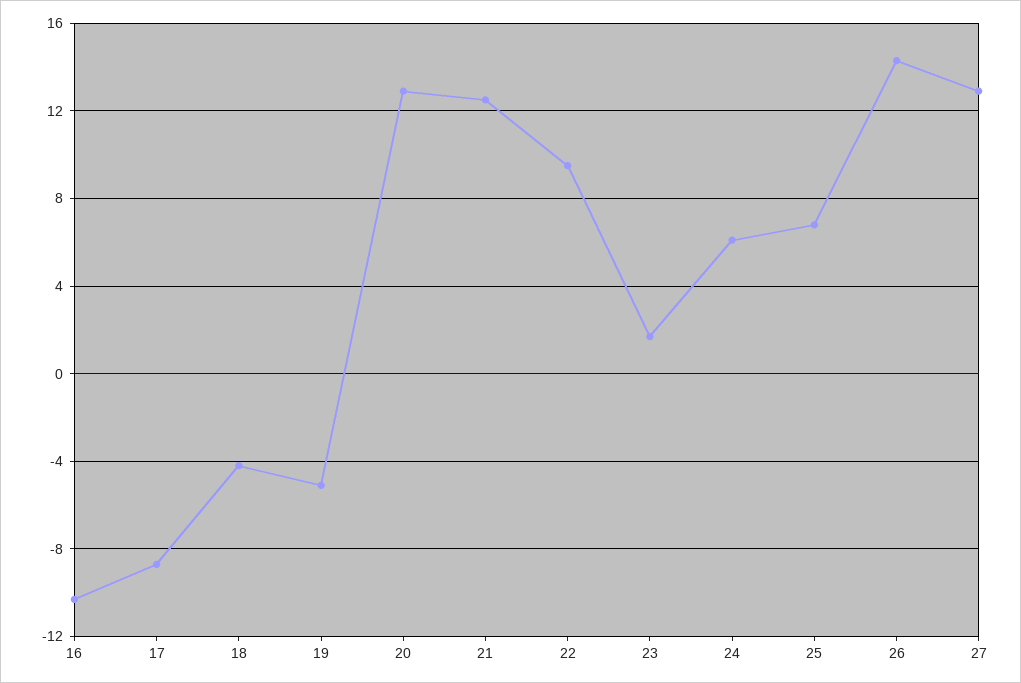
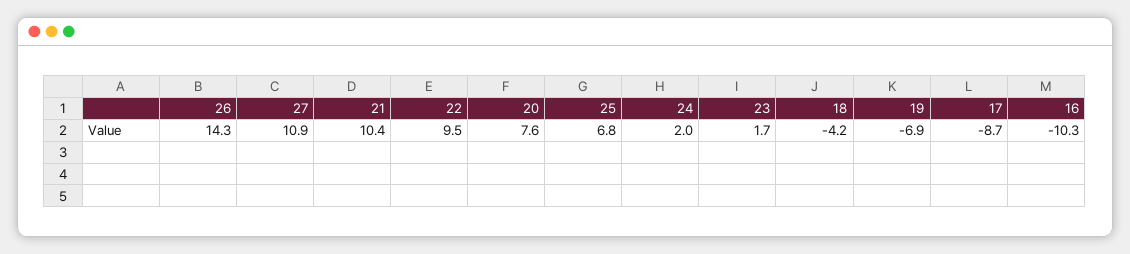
  {
    "16": -10.3,
    "17": -8.7,
    "18": -4.2,
-   "19": -5,
+   "19": -6.9,
-   "20": 13,
+   "20": 7.6,
-   "21": 12.5,
+   "21": 10.4,
    "22": 9.5,
    "23": 1.7,
-   "24": 6,
+   "24": 2,
    "25": 6.8,
    "26": 14.3,
-   "27": 13
+   "27": 10.9
  }

